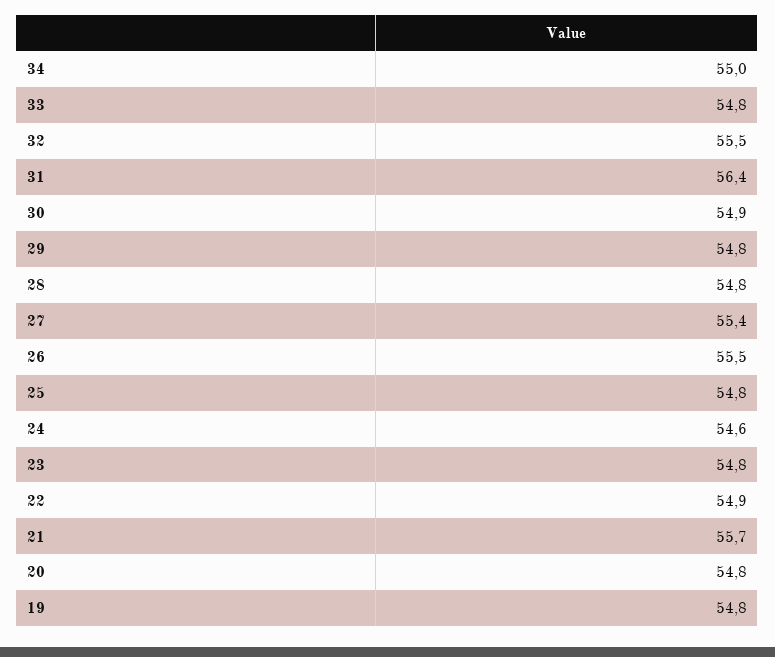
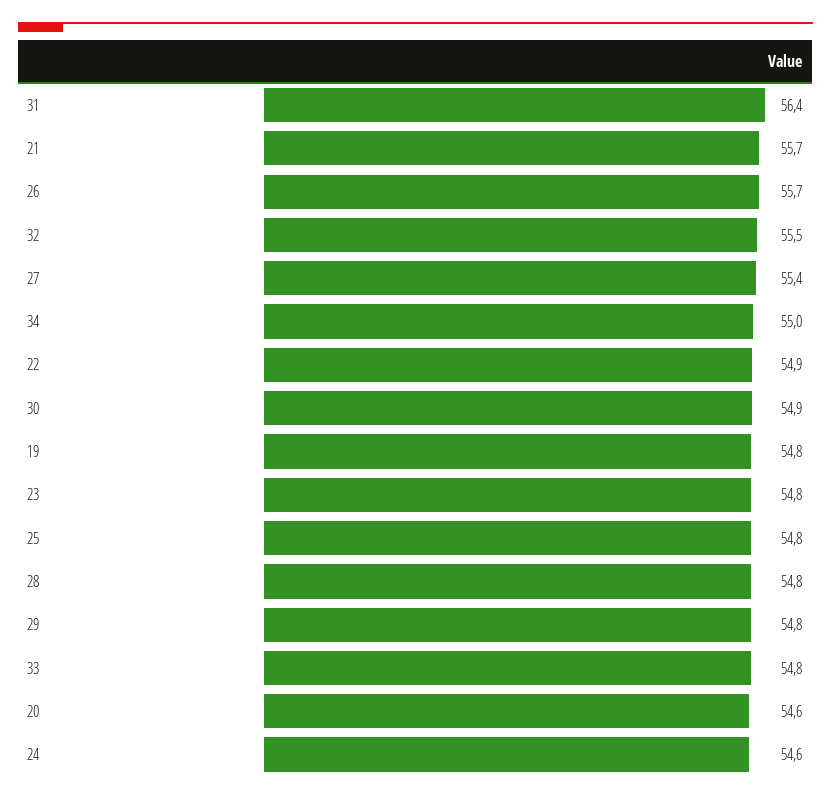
  {
    "34": 55,
    "33": 54.8,
    "32": 55.5,
    "31": 56.4,
    "30": 54.9,
    "29": 54.8,
    "28": 54.8,
    "27": 55.4,
-   "26": 55.5,
+   "26": 55.7,
    "25": 54.8,
    "24": 54.6,
    "23": 54.8,
    "22": 54.9,
    "21": 55.7,
-   "20": 54.8,
+   "20": 54.6,
    "19": 54.8
  }

